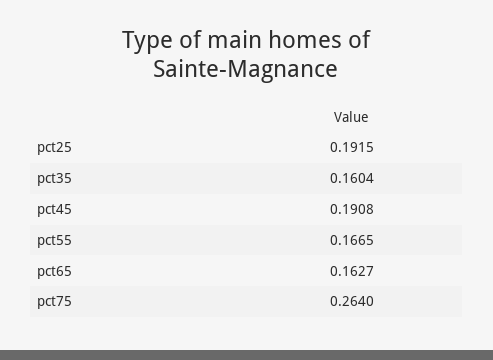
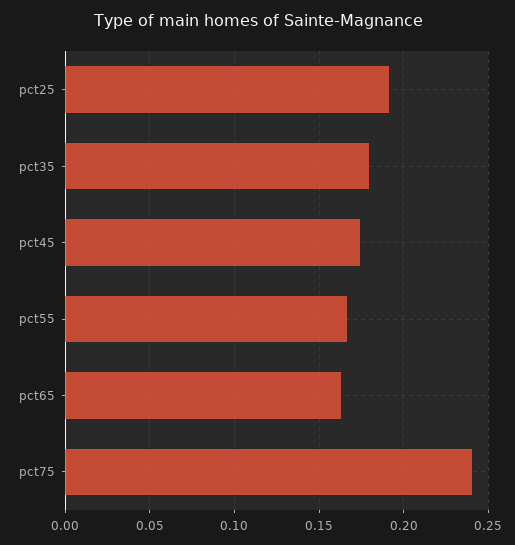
  {
    "pct25": 0.1915,
-   "pct35": 0.1604,
+   "pct35": 0.18,
-   "pct45": 0.1908,
+   "pct45": 0.175,
    "pct55": 0.1665,
    "pct65": 0.1627,
-   "pct75": 0.264
+   "pct75": 0.24
  }

